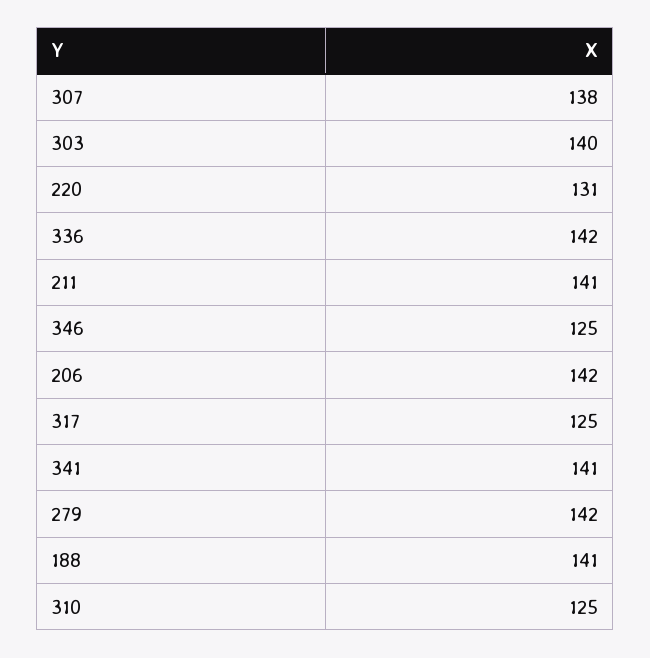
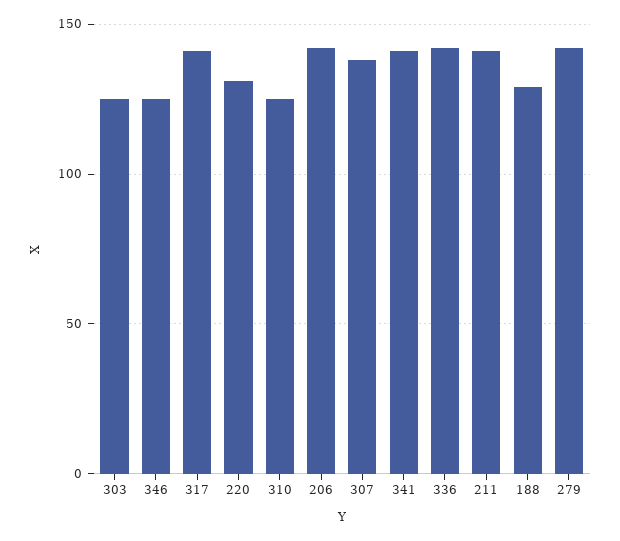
  {
    "307": 138,
-   "303": 140,
+   "303": 125,
    "220": 131,
    "336": 142,
    "211": 141,
    "346": 125,
    "206": 142,
-   "317": 125,
+   "317": 140,
    "341": 141,
    "279": 142,
-   "188": 141,
+   "188": 130,
    "310": 125
  }

